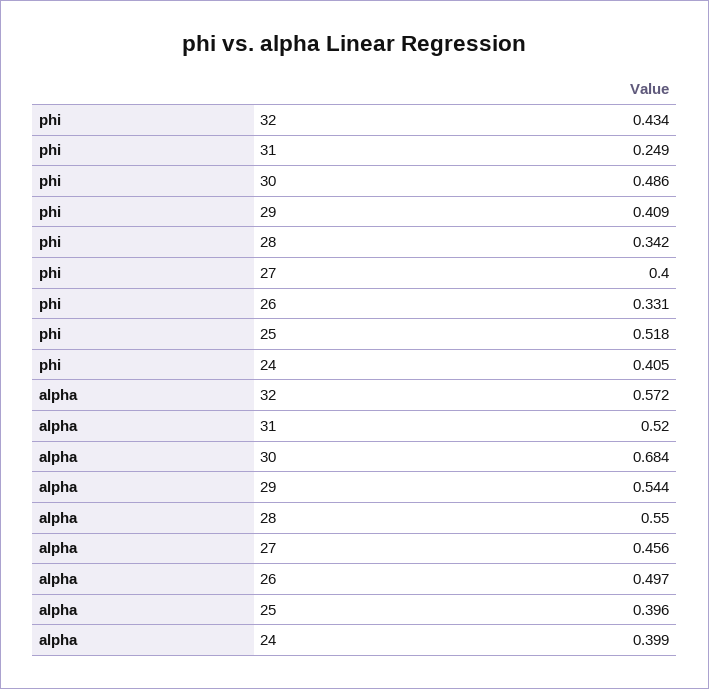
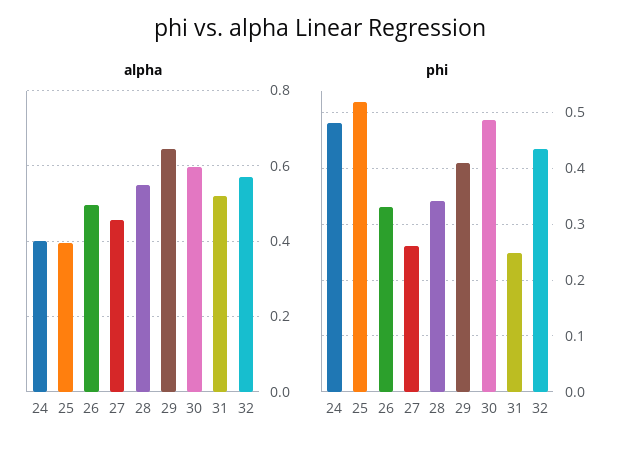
  {
    "phi": {
      "32": 0.434,
      "31": 0.249,
      "30": 0.486,
      "29": 0.409,
      "28": 0.342,
-     "27": 0.4,
+     "27": 0.26,
      "26": 0.331,
      "25": 0.518,
-     "24": 0.405
+     "24": 0.48
    },
    "alpha": {
      "32": 0.572,
      "31": 0.52,
-     "30": 0.684,
+     "30": 0.6,
-     "29": 0.544,
+     "29": 0.64,
      "28": 0.55,
      "27": 0.456,
      "26": 0.497,
      "25": 0.396,
      "24": 0.399
    }
  }

